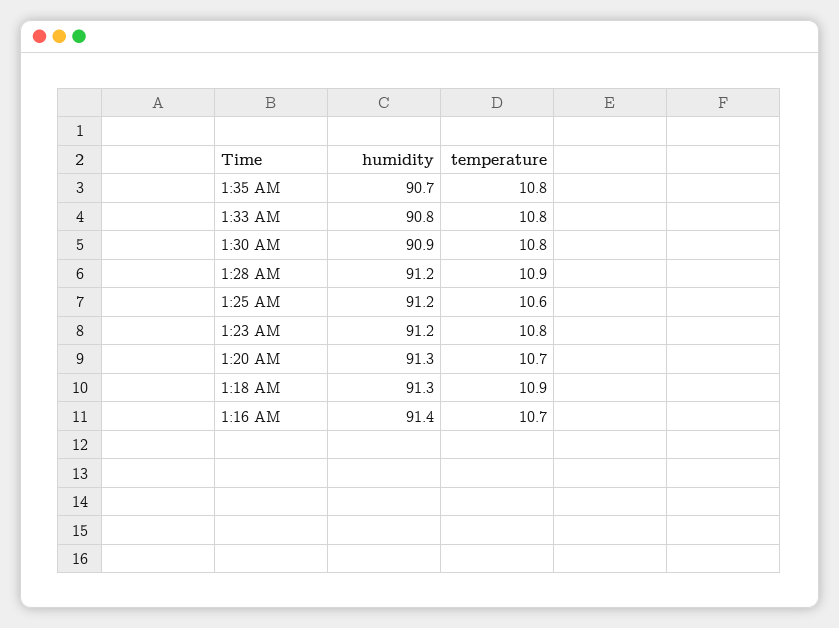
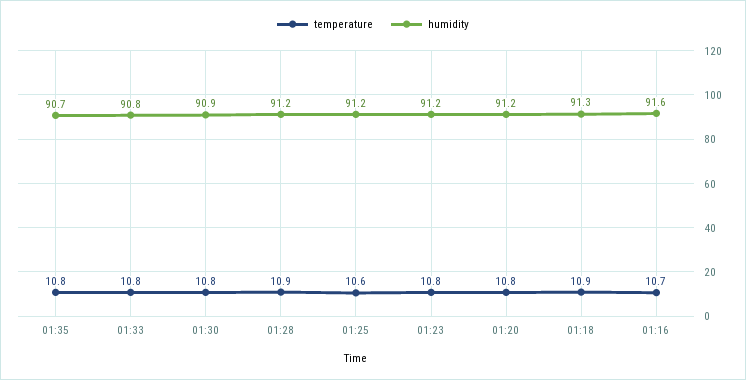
  {
    "humidity": {
      "1:35 AM": 90.7,
      "1:33 AM": 90.8,
      "1:30 AM": 90.9,
      "1:28 AM": 91.2,
      "1:25 AM": 91.2,
      "1:23 AM": 91.2,
-     "1:20 AM": 91.3,
+     "1:20 AM": 91.2,
      "1:18 AM": 91.3,
-     "1:16 AM": 91.4
+     "1:16 AM": 91.6
    },
    "temperature": {
      "1:35 AM": 10.8,
      "1:33 AM": 10.8,
      "1:30 AM": 10.8,
      "1:28 AM": 10.9,
      "1:25 AM": 10.6,
      "1:23 AM": 10.8,
-     "1:20 AM": 10.7,
+     "1:20 AM": 10.8,
      "1:18 AM": 10.9,
      "1:16 AM": 10.7
    }
  }

